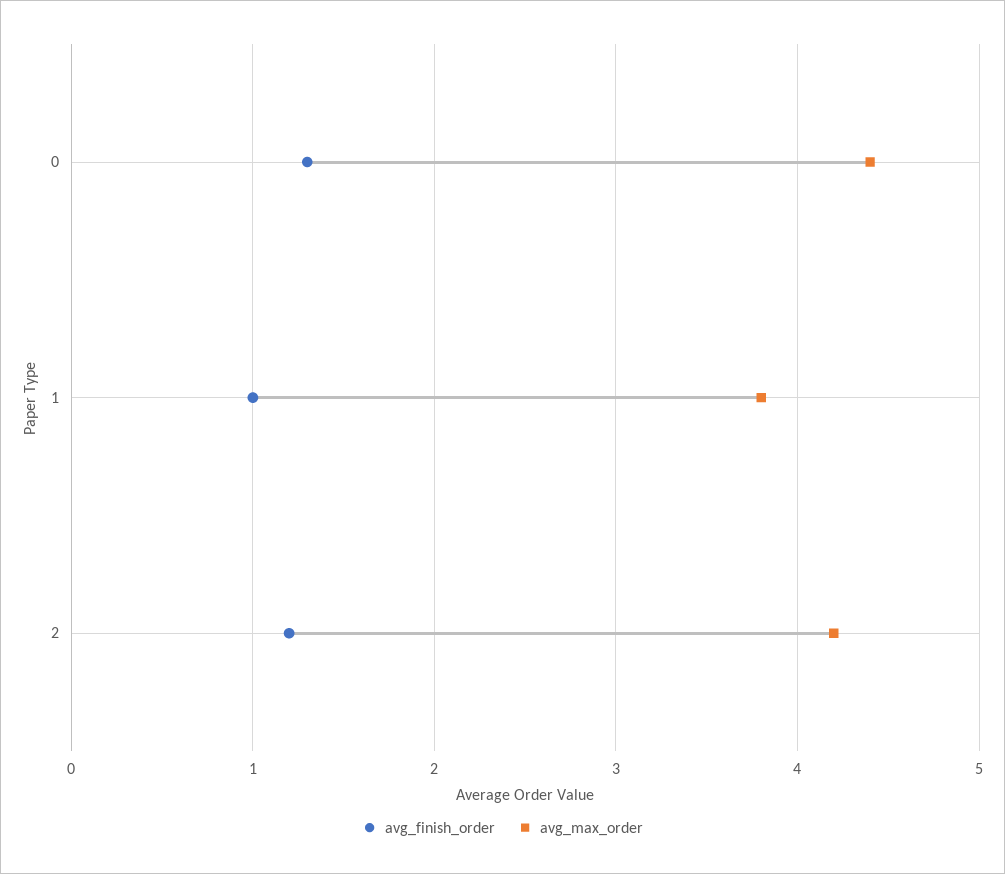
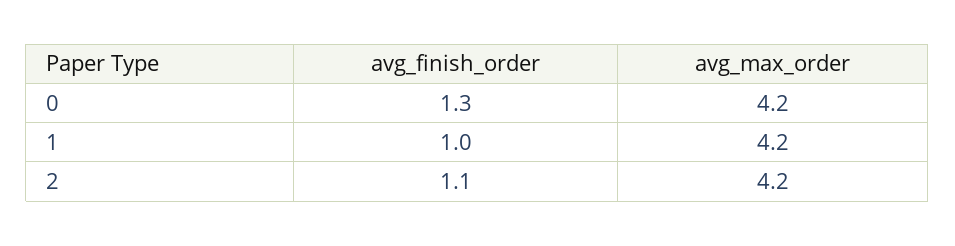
  {
    "avg_finish_order": {
      "0": 1.3,
      "1": 1,
-     "2": 1.2
+     "2": 1.1
    },
    "avg_max_order": {
-     "0": 4.4,
+     "0": 4.2,
-     "1": 3.8,
+     "1": 4.2,
      "2": 4.2
    }
  }

